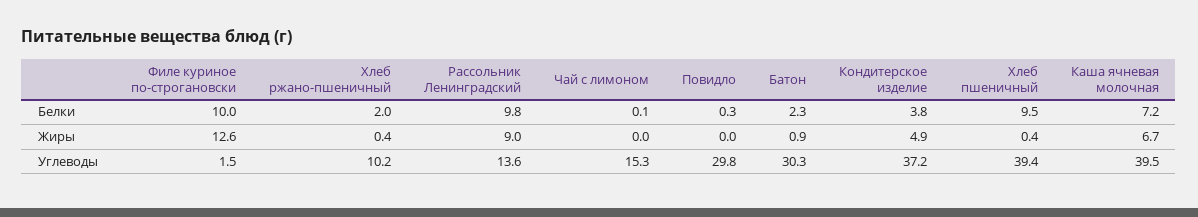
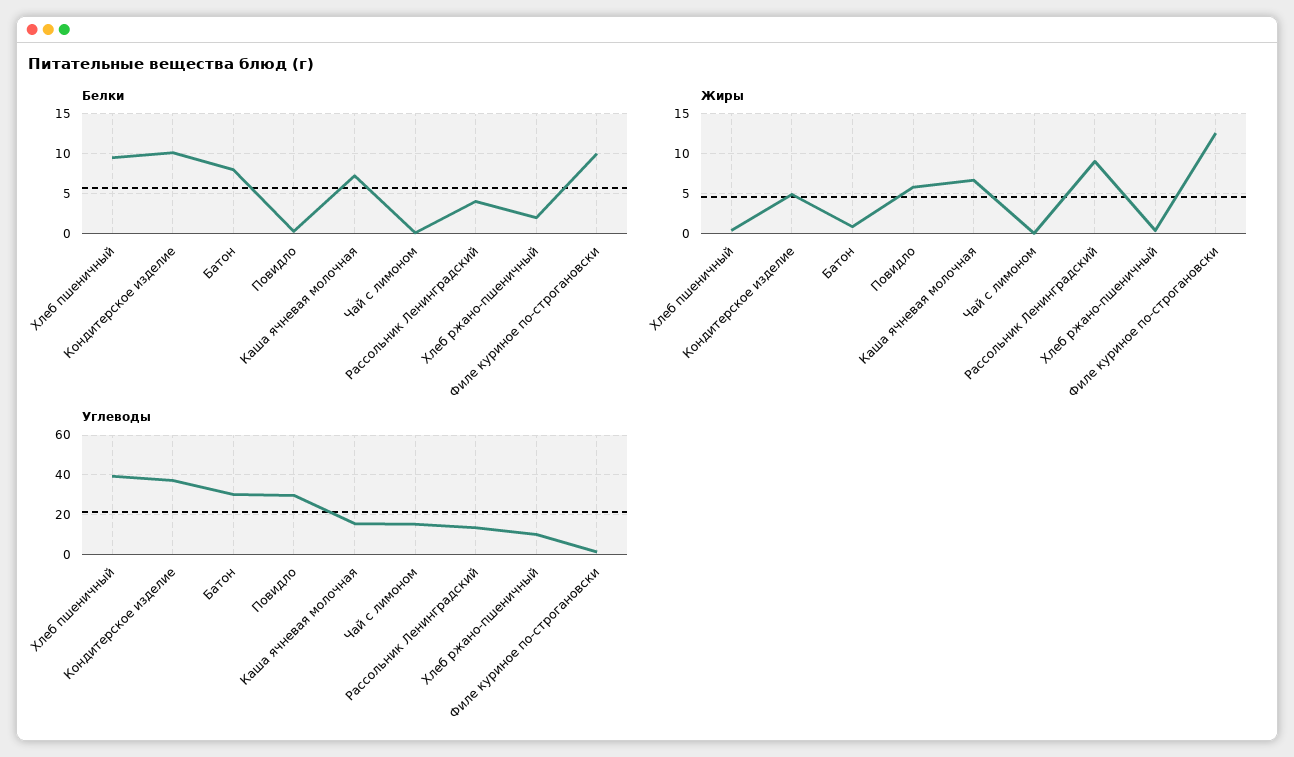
  {
    "Белки": {
      "Филе куриное по-строгановски": 10,
      "Хлеб ржано-пшеничный": 2,
-     "Рассольник Ленинградский": 9.8,
+     "Рассольник Ленинградский": 4,
      "Чай с лимоном": 0.1,
      "Повидло": 0.3,
-     "Батон": 2.3,
+     "Батон": 8,
-     "Кондитерское изделие": 3.8,
+     "Кондитерское изделие": 10,
      "Хлеб пшеничный": 9.5,
      "Каша ячневая молочная": 7.2
    },
    "Жиры": {
      "Филе куриное по-строгановски": 12.6,
      "Хлеб ржано-пшеничный": 0.4,
      "Рассольник Ленинградский": 9,
      "Чай с лимоном": 0,
-     "Повидло": 0,
+     "Повидло": 6,
      "Батон": 0.9,
      "Кондитерское изделие": 4.9,
      "Хлеб пшеничный": 0.4,
      "Каша ячневая молочная": 6.7
    },
    "Углеводы": {
      "Филе куриное по-строгановски": 1.5,
      "Хлеб ржано-пшеничный": 10.2,
      "Рассольник Ленинградский": 13.6,
      "Чай с лимоном": 15.3,
      "Повидло": 29.8,
      "Батон": 30.3,
      "Кондитерское изделие": 37.2,
      "Хлеб пшеничный": 39.4,
-     "Каша ячневая молочная": 39.5
+     "Каша ячневая молочная": 15
    }
  }

